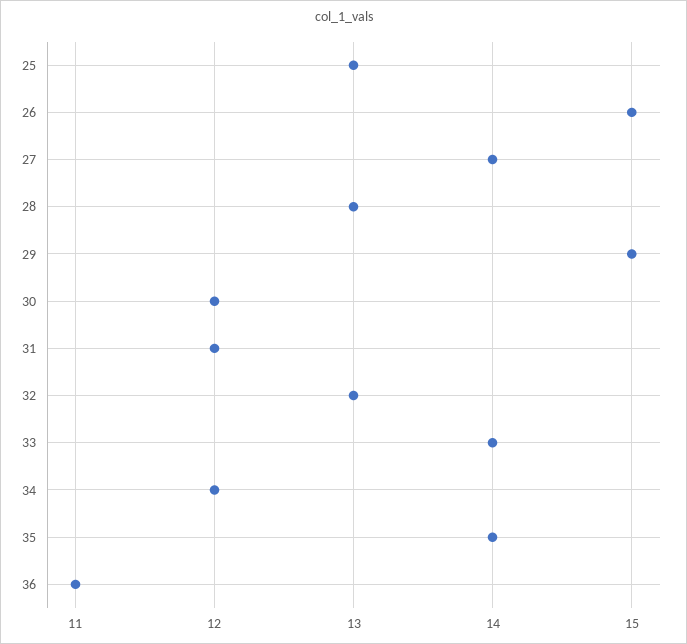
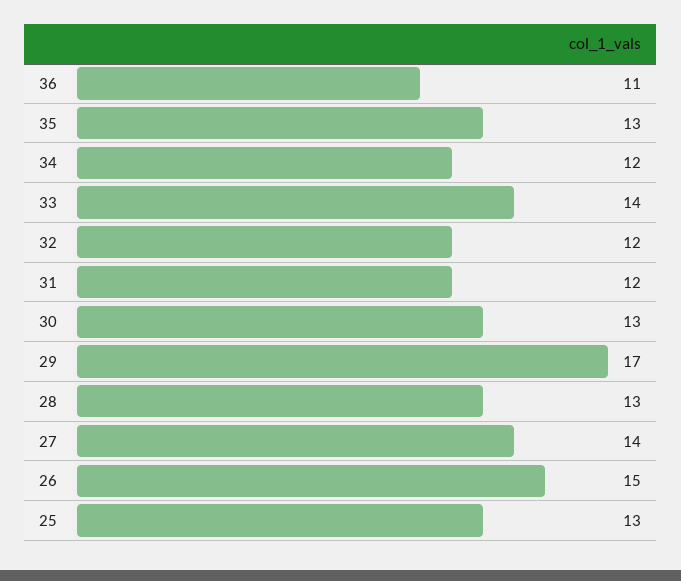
  {
    "25": 13,
    "26": 15,
    "27": 14,
    "28": 13,
-   "29": 15,
+   "29": 17,
-   "30": 12,
+   "30": 13,
    "31": 12,
-   "32": 13,
+   "32": 12,
    "33": 14,
    "34": 12,
-   "35": 14,
+   "35": 13,
    "36": 11
  }

